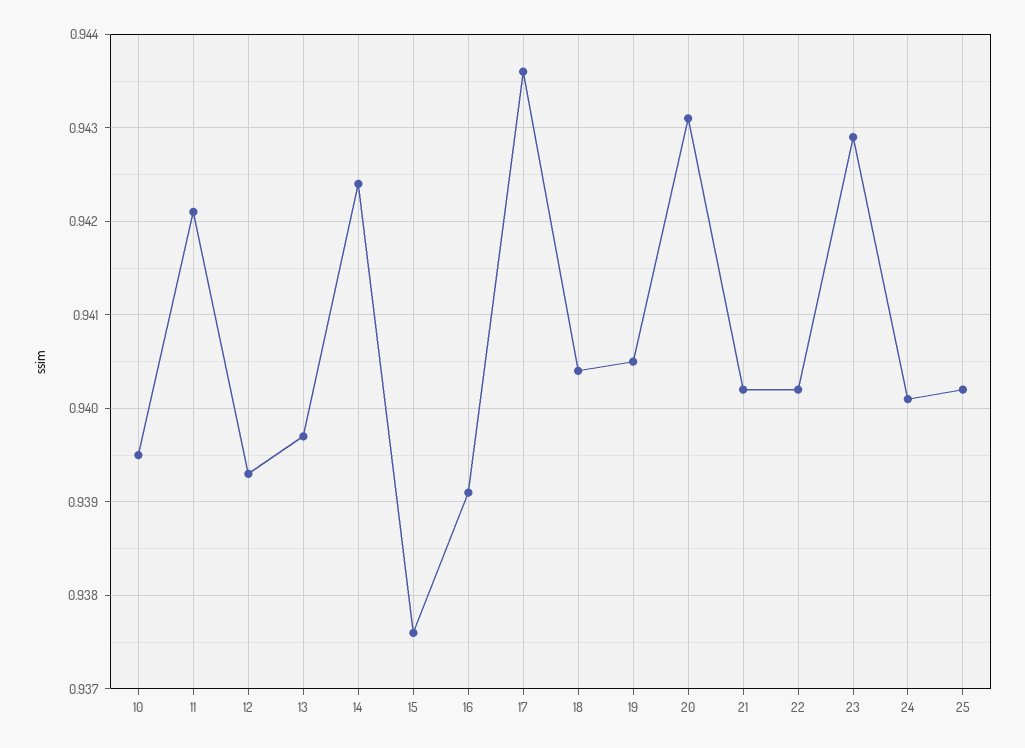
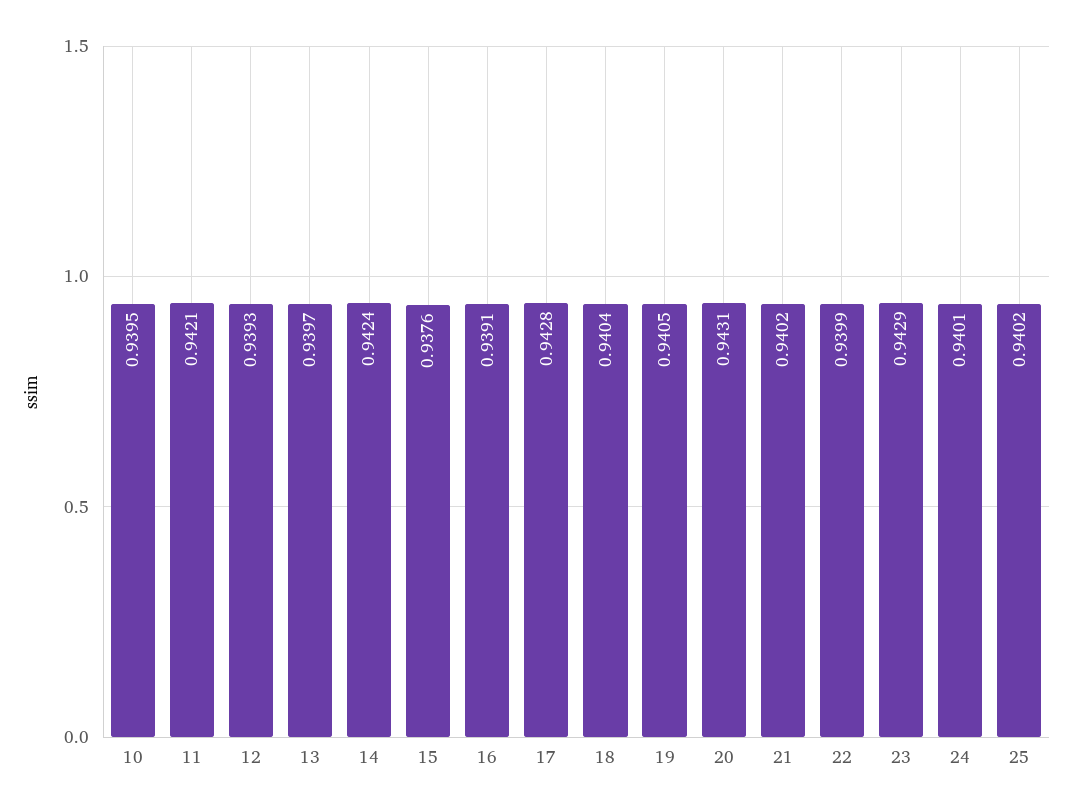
  {
    "10": 0.9395,
    "11": 0.9421,
    "12": 0.9393,
    "13": 0.9397,
    "14": 0.9424,
    "15": 0.9376,
    "16": 0.9391,
-   "17": 0.9436,
+   "17": 0.9428,
    "18": 0.9404,
    "19": 0.9405,
    "20": 0.9431,
    "21": 0.9402,
-   "22": 0.9402,
+   "22": 0.9399,
    "23": 0.9429,
    "24": 0.9401,
    "25": 0.9402
  }

